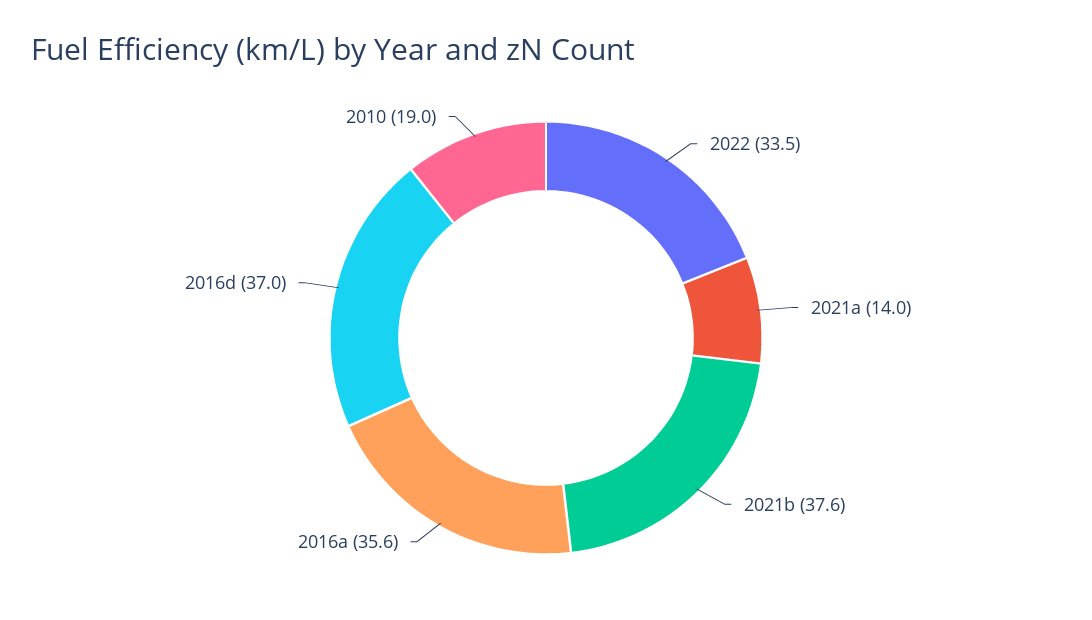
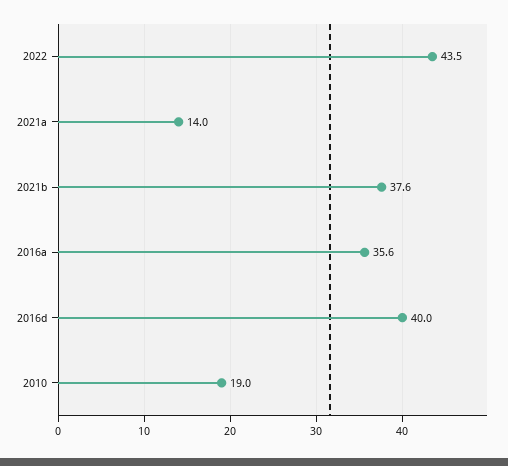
  {
-   "2022": 33.5,
+   "2022": 43.5,
    "2021a": 14,
    "2021b": 37.6,
    "2016a": 35.6,
-   "2016d": 37,
+   "2016d": 40,
    "2010": 19
  }

